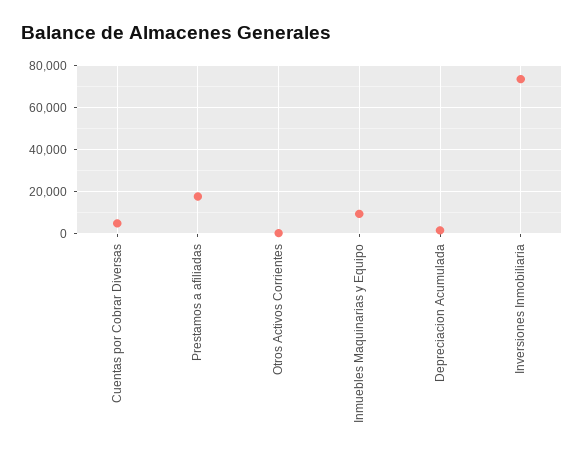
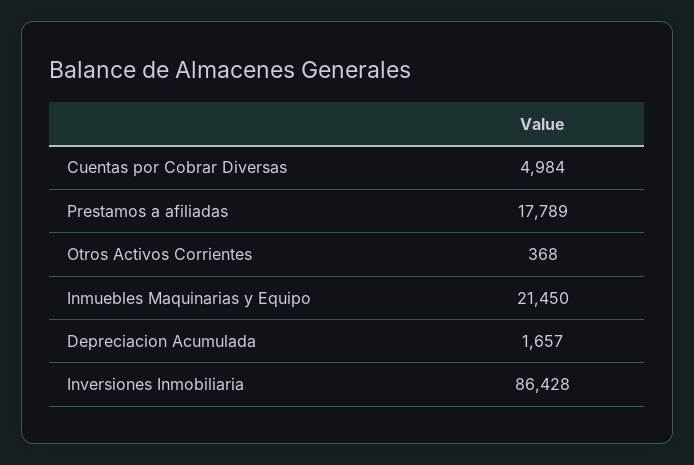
  {
    "Cuentas por Cobrar Diversas": 4984,
    "Prestamos a afiliadas": 17789,
    "Otros Activos Corrientes": 368,
-   "Inmuebles Maquinarias y Equipo": 10000,
+   "Inmuebles Maquinarias y Equipo": 21450,
    "Depreciacion Acumulada": 1657,
-   "Inversiones Inmobiliaria": 75000
+   "Inversiones Inmobiliaria": 86428
  }

